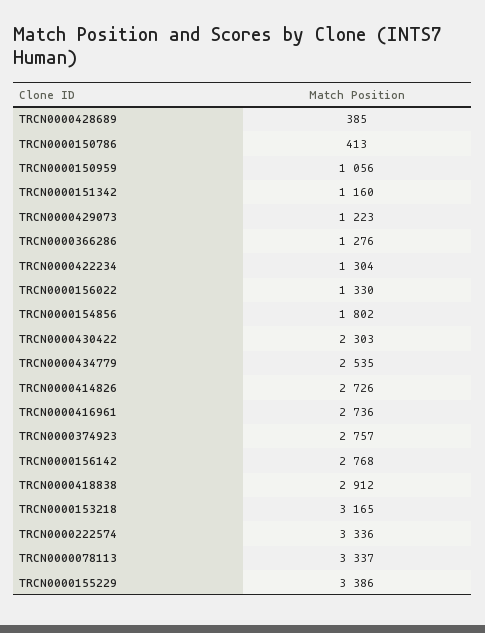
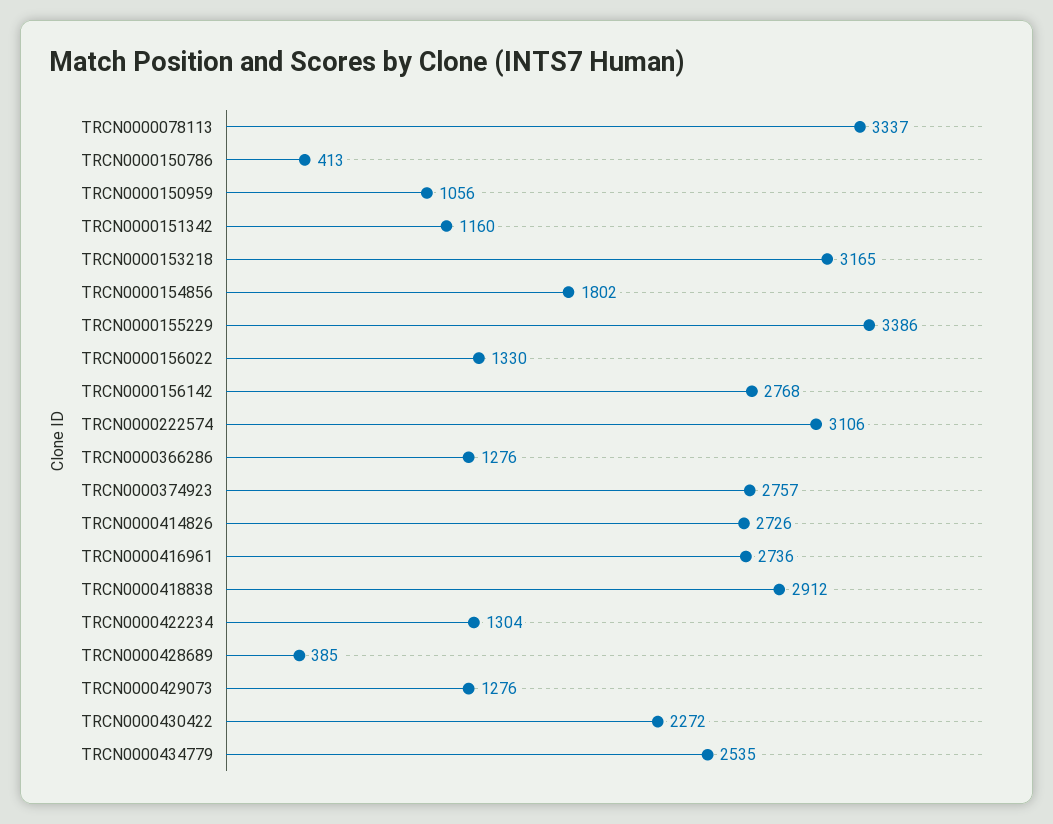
  {
    "TRCN0000428689": 385,
    "TRCN0000150786": 413,
    "TRCN0000150959": 1056,
    "TRCN0000151342": 1160,
-   "TRCN0000429073": 1223,
+   "TRCN0000429073": 1276,
    "TRCN0000366286": 1276,
    "TRCN0000422234": 1304,
    "TRCN0000156022": 1330,
    "TRCN0000154856": 1802,
-   "TRCN0000430422": 2303,
+   "TRCN0000430422": 2272,
    "TRCN0000434779": 2535,
    "TRCN0000414826": 2726,
    "TRCN0000416961": 2736,
    "TRCN0000374923": 2757,
    "TRCN0000156142": 2768,
    "TRCN0000418838": 2912,
    "TRCN0000153218": 3165,
-   "TRCN0000222574": 3336,
+   "TRCN0000222574": 3106,
    "TRCN0000078113": 3337,
    "TRCN0000155229": 3386
  }

